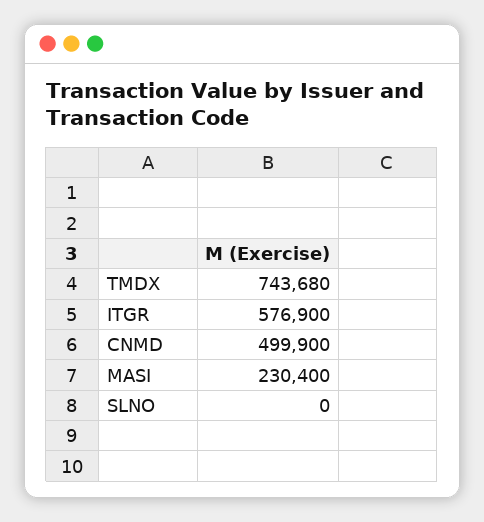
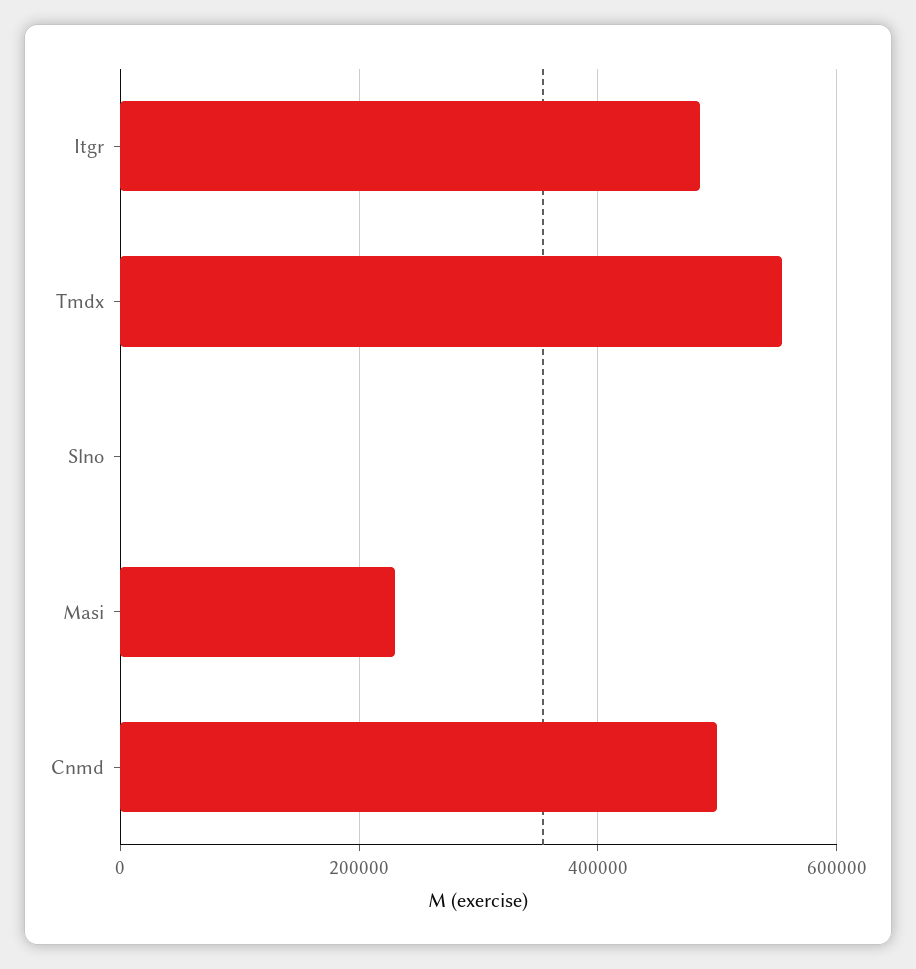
  {
-   "TMDX": 743680,
+   "TMDX": 560000,
-   "ITGR": 576900,
+   "ITGR": 480000,
    "CNMD": 499900,
    "MASI": 230400,
    "SLNO": 0
  }

